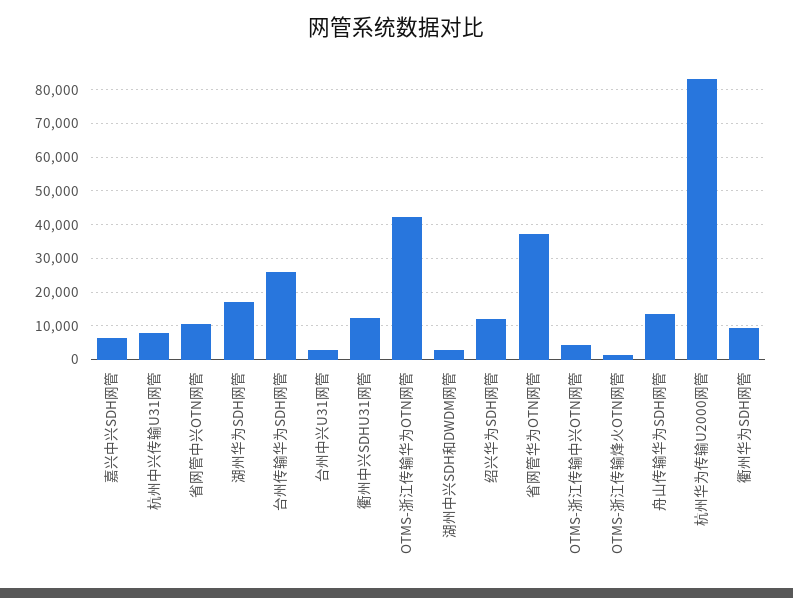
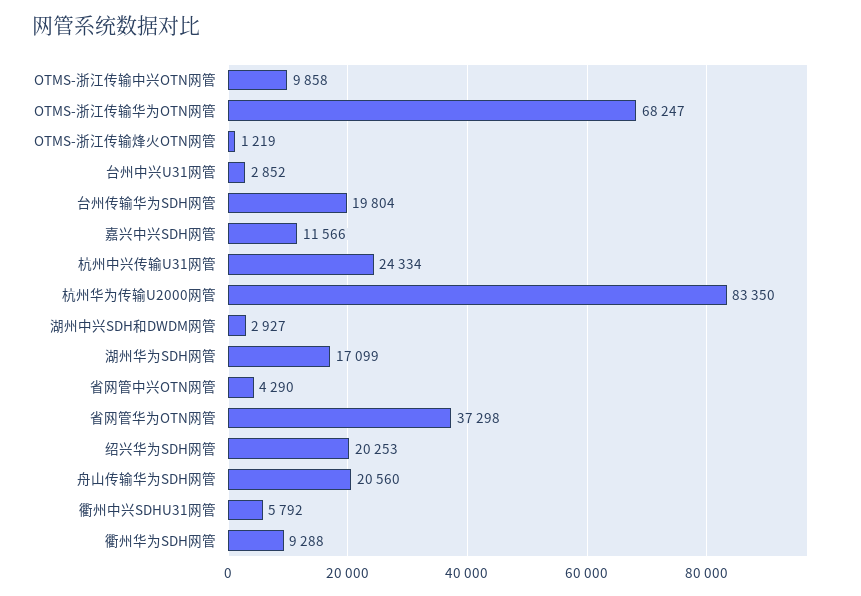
  {
-   "嘉兴中兴SDH网管": 6000,
+   "嘉兴中兴SDH网管": 11566,
-   "杭州中兴传输U31网管": 8000,
+   "杭州中兴传输U31网管": 24334,
-   "省网管中兴OTN网管": 10000,
+   "省网管中兴OTN网管": 4290,
    "湖州华为SDH网管": 17099,
-   "台州传输华为SDH网管": 26000,
+   "台州传输华为SDH网管": 19804,
    "台州中兴U31网管": 2852,
-   "衢州中兴SDHU31网管": 12000,
+   "衢州中兴SDHU31网管": 5792,
-   "OTMS-浙江传输华为OTN网管": 42000,
+   "OTMS-浙江传输华为OTN网管": 68247,
    "湖州中兴SDH和DWDM网管": 2927,
-   "绍兴华为SDH网管": 12000,
+   "绍兴华为SDH网管": 20253,
    "省网管华为OTN网管": 37298,
-   "OTMS-浙江传输中兴OTN网管": 4000,
+   "OTMS-浙江传输中兴OTN网管": 9858,
    "OTMS-浙江传输烽火OTN网管": 1219,
-   "舟山传输华为SDH网管": 14000,
+   "舟山传输华为SDH网管": 20560,
    "杭州华为传输U2000网管": 83350,
    "衢州华为SDH网管": 9288
  }

